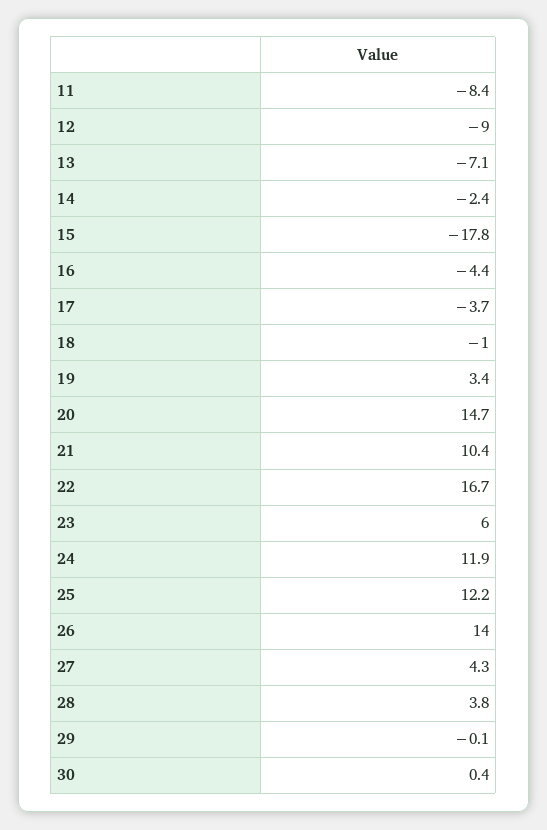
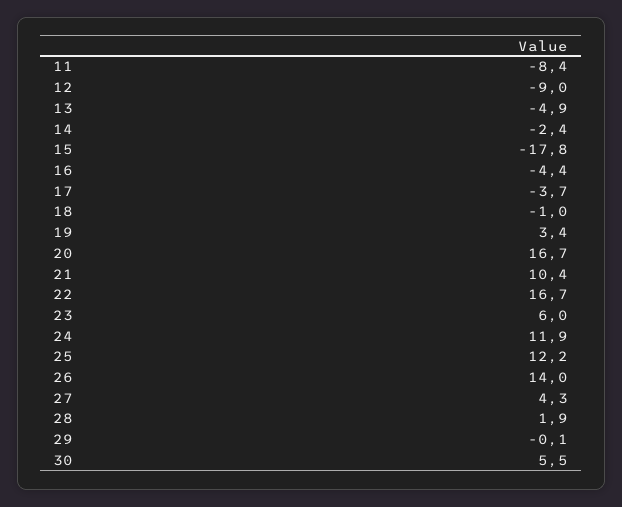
  {
    "11": -8.4,
    "12": -9,
-   "13": -7.1,
+   "13": -4.9,
    "14": -2.4,
    "15": -17.8,
    "16": -4.4,
    "17": -3.7,
    "18": -1,
    "19": 3.4,
-   "20": 14.7,
+   "20": 16.7,
    "21": 10.4,
    "22": 16.7,
    "23": 6,
    "24": 11.9,
    "25": 12.2,
    "26": 14,
    "27": 4.3,
-   "28": 3.8,
+   "28": 1.9,
    "29": -0.1,
-   "30": 0.4
+   "30": 5.5
  }

